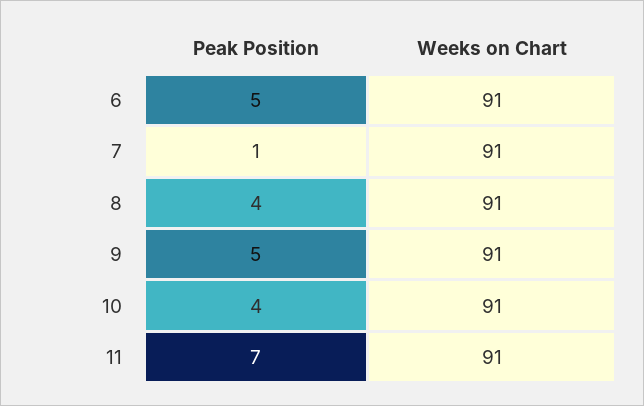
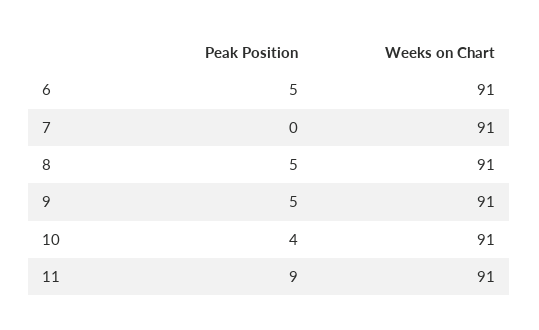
  {
    "Peak Position": {
      "6": 5,
-     "7": 1,
+     "7": 0,
-     "8": 4,
+     "8": 5,
      "9": 5,
      "10": 4,
-     "11": 7
+     "11": 9
    },
    "Weeks on Chart": {
      "6": 91,
      "7": 91,
      "8": 91,
      "9": 91,
      "10": 91,
      "11": 91
    }
  }

